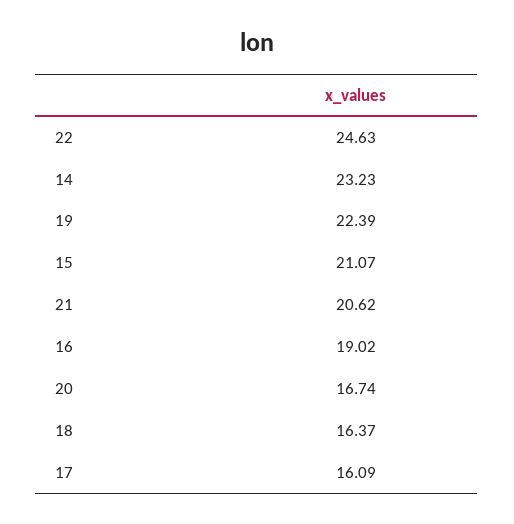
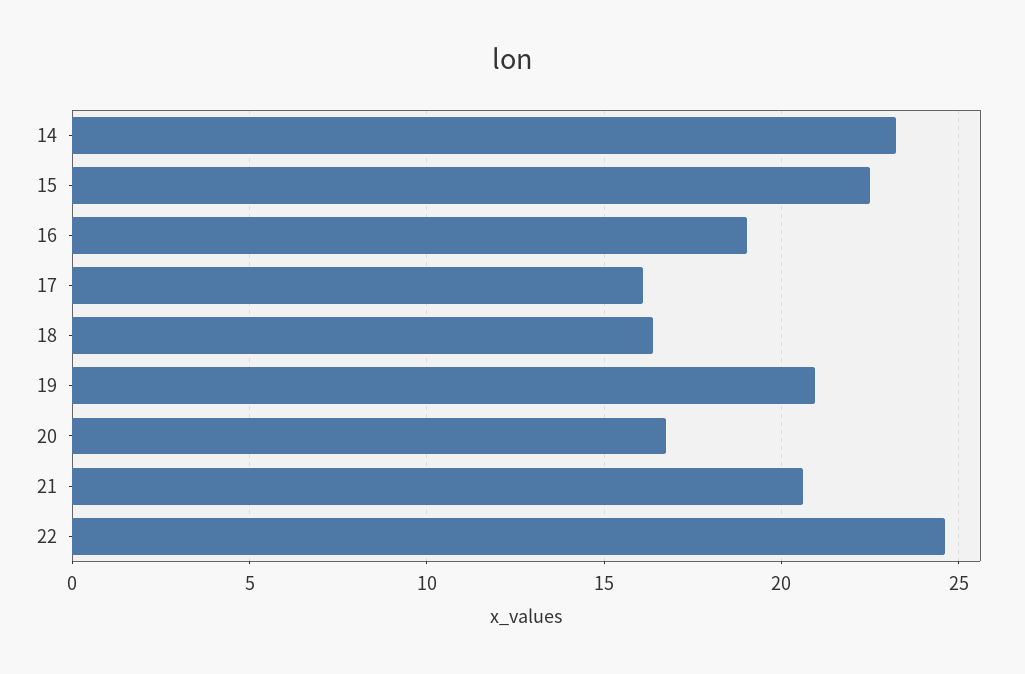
  {
    "22": 24.63,
    "14": 23.23,
-   "19": 22.39,
+   "19": 21,
-   "15": 21.07,
+   "15": 22.5,
    "21": 20.62,
    "16": 19.02,
    "20": 16.74,
    "18": 16.37,
    "17": 16.09
  }

